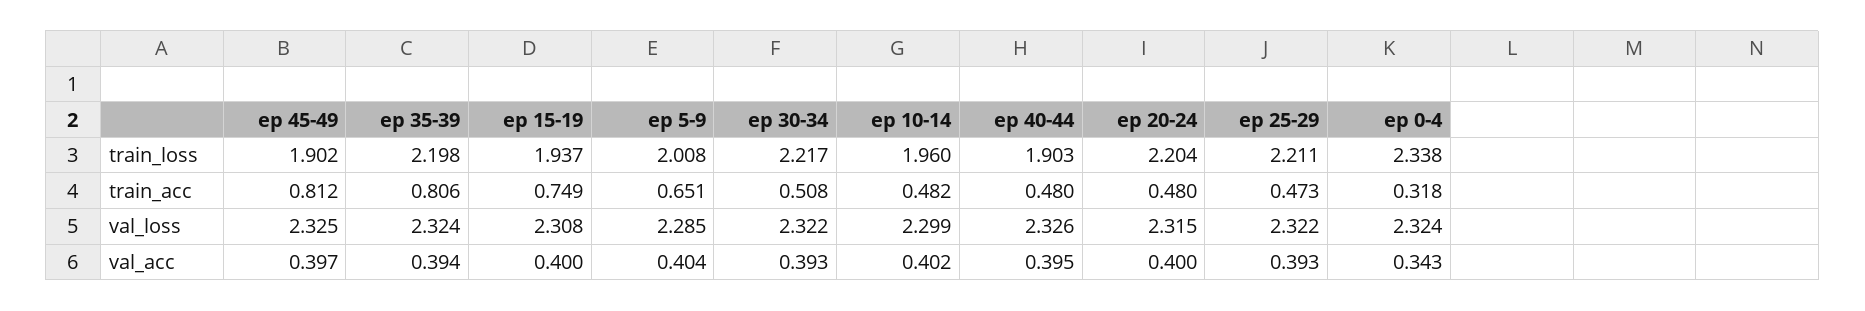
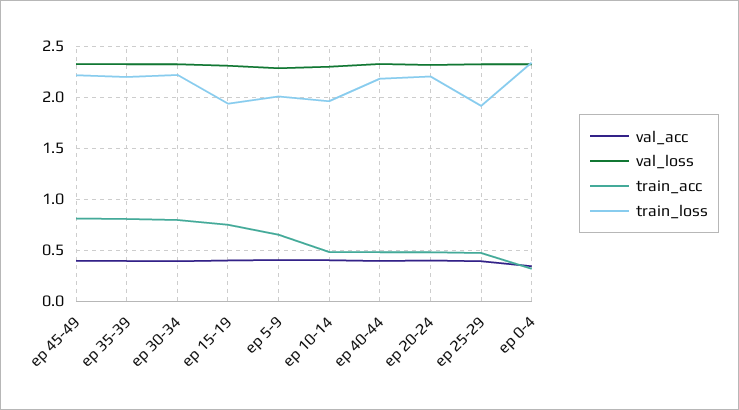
  {
    "train_loss": {
-     "ep 45-49": 1.902,
+     "ep 45-49": 2.2,
      "ep 35-39": 2.198,
      "ep 15-19": 1.937,
      "ep 5-9": 2.008,
      "ep 30-34": 2.217,
      "ep 10-14": 1.96,
-     "ep 40-44": 1.903,
+     "ep 40-44": 2.2,
      "ep 20-24": 2.204,
-     "ep 25-29": 2.211,
+     "ep 25-29": 1.9,
      "ep 0-4": 2.338
    },
    "train_acc": {
      "ep 45-49": 0.812,
      "ep 35-39": 0.806,
      "ep 15-19": 0.749,
      "ep 5-9": 0.651,
-     "ep 30-34": 0.508,
+     "ep 30-34": 0.8,
      "ep 10-14": 0.482,
      "ep 40-44": 0.48,
      "ep 20-24": 0.48,
      "ep 25-29": 0.473,
      "ep 0-4": 0.318
    },
    "val_loss": {
      "ep 45-49": 2.325,
      "ep 35-39": 2.324,
      "ep 15-19": 2.308,
      "ep 5-9": 2.285,
      "ep 30-34": 2.322,
      "ep 10-14": 2.299,
      "ep 40-44": 2.326,
      "ep 20-24": 2.315,
      "ep 25-29": 2.322,
      "ep 0-4": 2.324
    },
    "val_acc": {
      "ep 45-49": 0.397,
      "ep 35-39": 0.394,
      "ep 15-19": 0.4,
      "ep 5-9": 0.404,
      "ep 30-34": 0.393,
      "ep 10-14": 0.402,
      "ep 40-44": 0.395,
      "ep 20-24": 0.4,
      "ep 25-29": 0.393,
      "ep 0-4": 0.343
    }
  }

